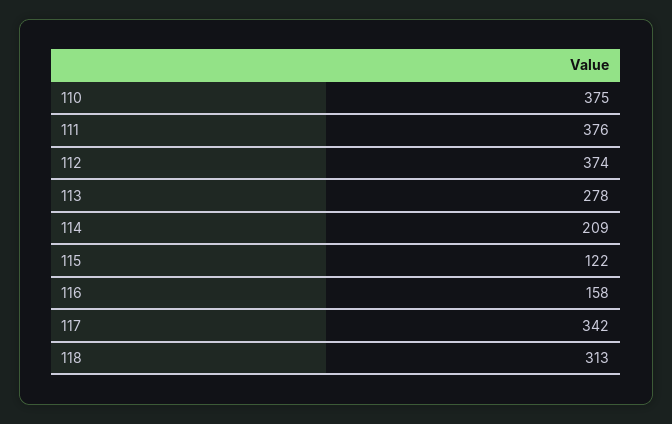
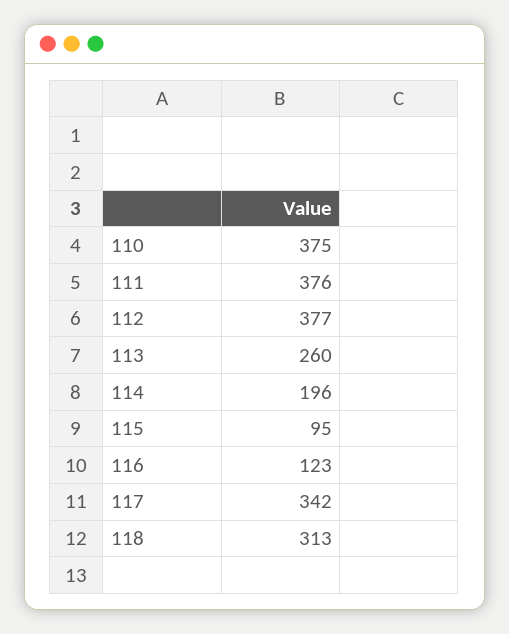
  {
    "110": 375,
    "111": 376,
-   "112": 374,
+   "112": 377,
-   "113": 278,
+   "113": 260,
-   "114": 209,
+   "114": 196,
-   "115": 122,
+   "115": 95,
-   "116": 158,
+   "116": 123,
    "117": 342,
    "118": 313
  }

